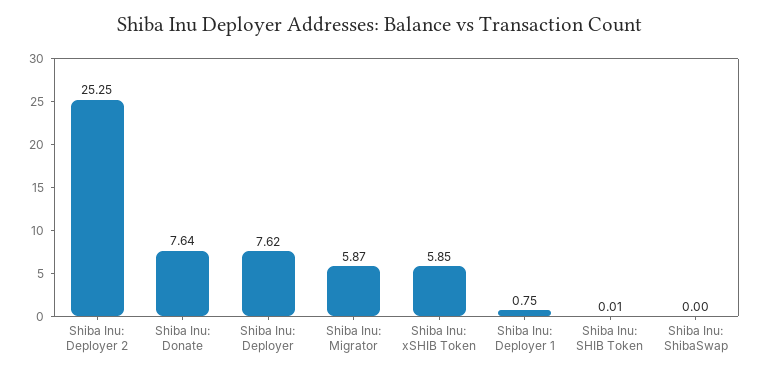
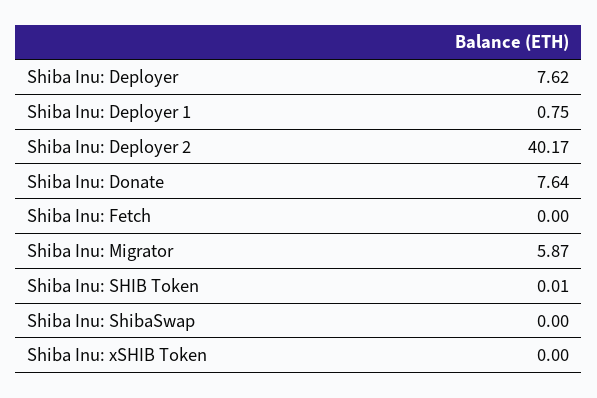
  {
-   "Shiba Inu: Deployer 2": 25.25,
+   "Shiba Inu: Deployer 2": 40.17,
    "Shiba Inu: Donate": 7.64,
    "Shiba Inu: Deployer": 7.62,
    "Shiba Inu: Migrator": 5.87,
-   "Shiba Inu: xSHIB Token": 5.85,
+   "Shiba Inu: xSHIB Token": 0,
    "Shiba Inu: Deployer 1": 0.75,
    "Shiba Inu: SHIB Token": 0.01,
-   "Shiba Inu: ShibaSwap": 0
+   "Shiba Inu: ShibaSwap": 0,
+   "Shiba Inu: Fetch": 0
  }

